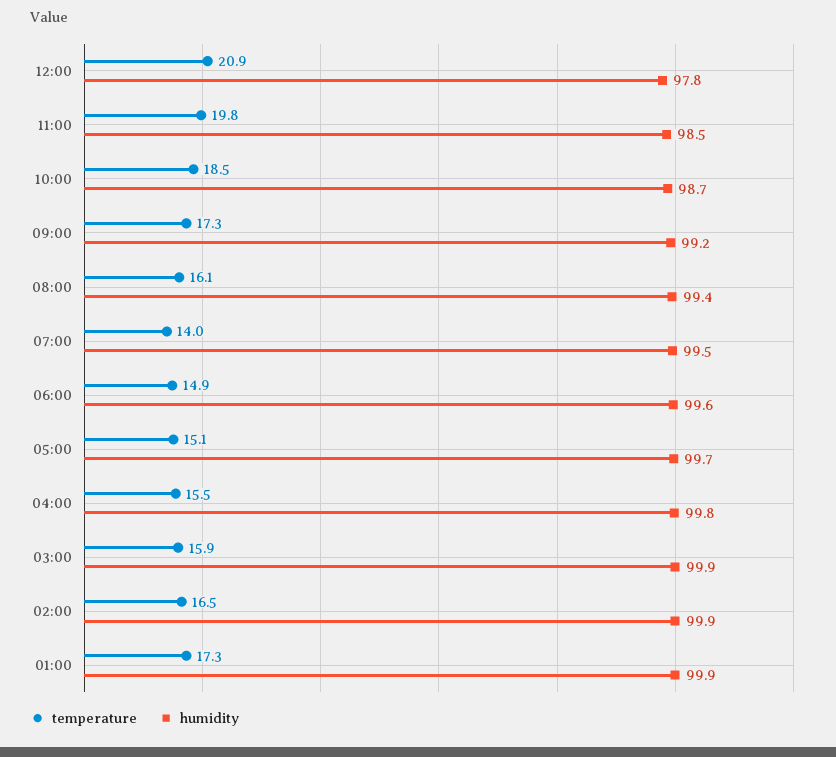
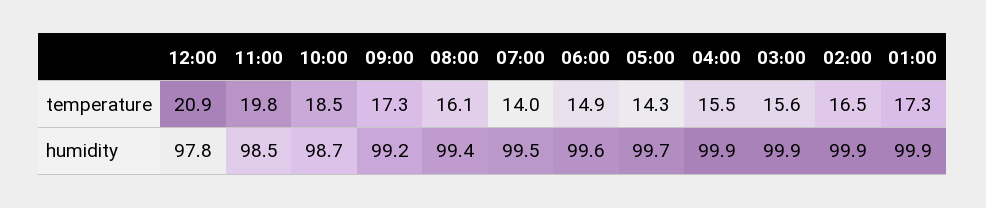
  {
    "temperature": {
      "12:00": 20.9,
      "11:00": 19.8,
      "10:00": 18.5,
      "09:00": 17.3,
      "08:00": 16.1,
      "07:00": 14,
      "06:00": 14.9,
-     "05:00": 15.1,
+     "05:00": 14.3,
      "04:00": 15.5,
-     "03:00": 15.9,
+     "03:00": 15.6,
      "02:00": 16.5,
      "01:00": 17.3
    },
    "humidity": {
      "12:00": 97.8,
      "11:00": 98.5,
      "10:00": 98.7,
      "09:00": 99.2,
      "08:00": 99.4,
      "07:00": 99.5,
      "06:00": 99.6,
      "05:00": 99.7,
-     "04:00": 99.8,
+     "04:00": 99.9,
      "03:00": 99.9,
      "02:00": 99.9,
      "01:00": 99.9
    }
  }

